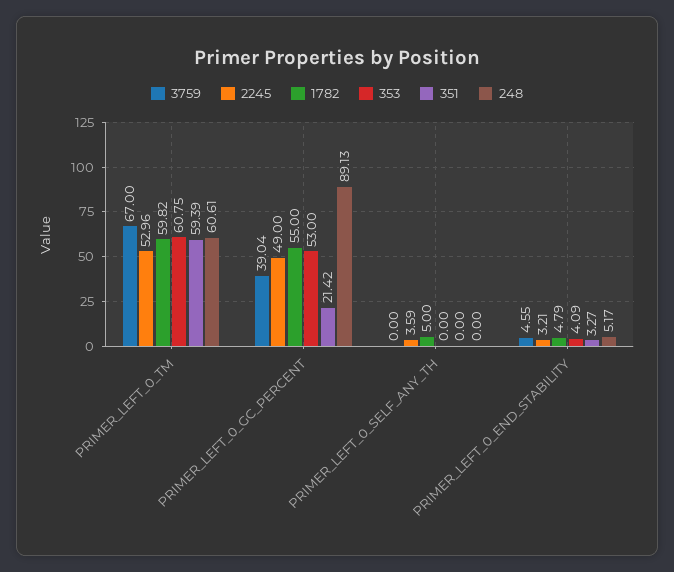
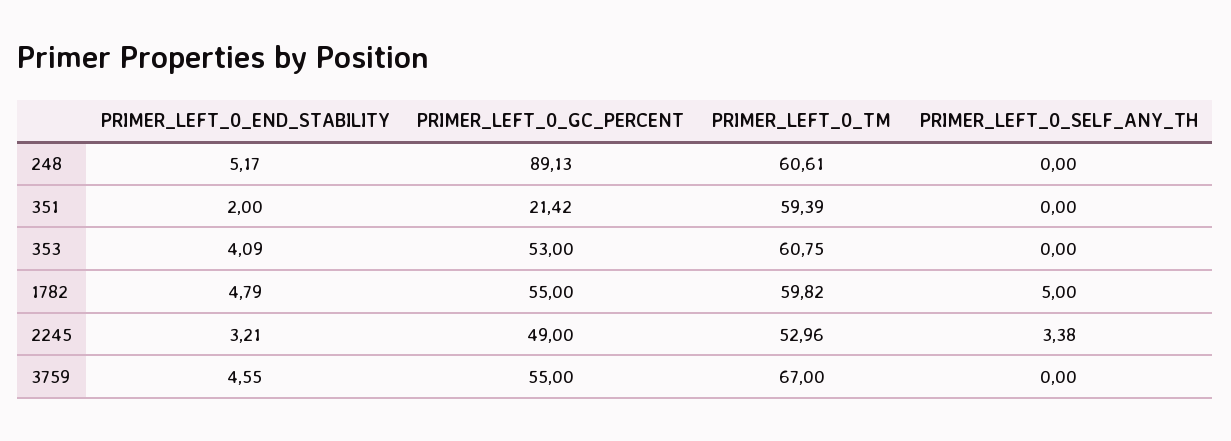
  {
    "3759": {
      "PRIMER_LEFT_0_TM": 67,
-     "PRIMER_LEFT_0_GC_PERCENT": 39.04,
+     "PRIMER_LEFT_0_GC_PERCENT": 55,
      "PRIMER_LEFT_0_SELF_ANY_TH": 0,
      "PRIMER_LEFT_0_END_STABILITY": 4.55
    },
    "2245": {
      "PRIMER_LEFT_0_TM": 52.96,
      "PRIMER_LEFT_0_GC_PERCENT": 49,
-     "PRIMER_LEFT_0_SELF_ANY_TH": 3.59,
+     "PRIMER_LEFT_0_SELF_ANY_TH": 3.38,
      "PRIMER_LEFT_0_END_STABILITY": 3.21
    },
    "1782": {
      "PRIMER_LEFT_0_TM": 59.82,
      "PRIMER_LEFT_0_GC_PERCENT": 55,
      "PRIMER_LEFT_0_SELF_ANY_TH": 5,
      "PRIMER_LEFT_0_END_STABILITY": 4.79
    },
    "353": {
      "PRIMER_LEFT_0_TM": 60.75,
      "PRIMER_LEFT_0_GC_PERCENT": 53,
      "PRIMER_LEFT_0_SELF_ANY_TH": 0,
      "PRIMER_LEFT_0_END_STABILITY": 4.09
    },
    "351": {
      "PRIMER_LEFT_0_TM": 59.39,
      "PRIMER_LEFT_0_GC_PERCENT": 21.42,
      "PRIMER_LEFT_0_SELF_ANY_TH": 0,
-     "PRIMER_LEFT_0_END_STABILITY": 3.27
+     "PRIMER_LEFT_0_END_STABILITY": 2
    },
    "248": {
      "PRIMER_LEFT_0_TM": 60.61,
      "PRIMER_LEFT_0_GC_PERCENT": 89.13,
      "PRIMER_LEFT_0_SELF_ANY_TH": 0,
      "PRIMER_LEFT_0_END_STABILITY": 5.17
    }
  }

